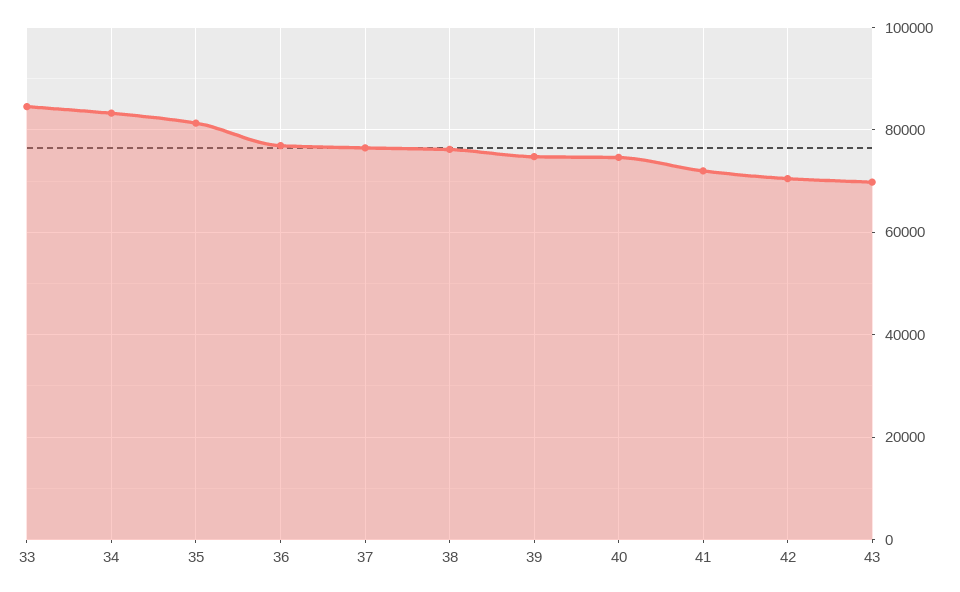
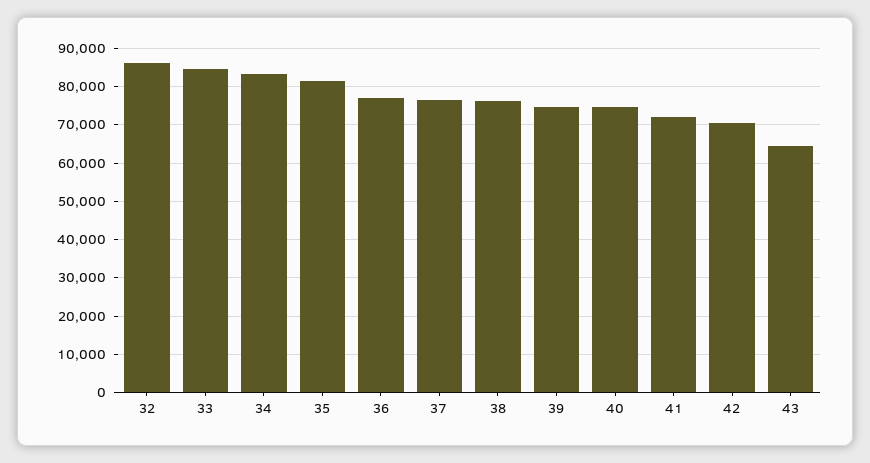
  {
    "33": 84000,
    "34": 84000,
    "35": 82000,
    "36": 76000,
    "37": 76000,
    "38": 76000,
    "39": 74000,
    "40": 74000,
    "41": 72000,
    "42": 70000,
-   "43": 70000
+   "43": 64000,
+   "32": 86000
  }

